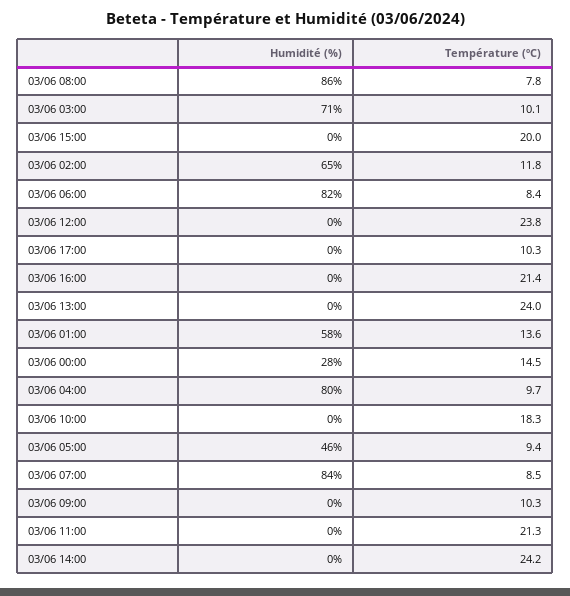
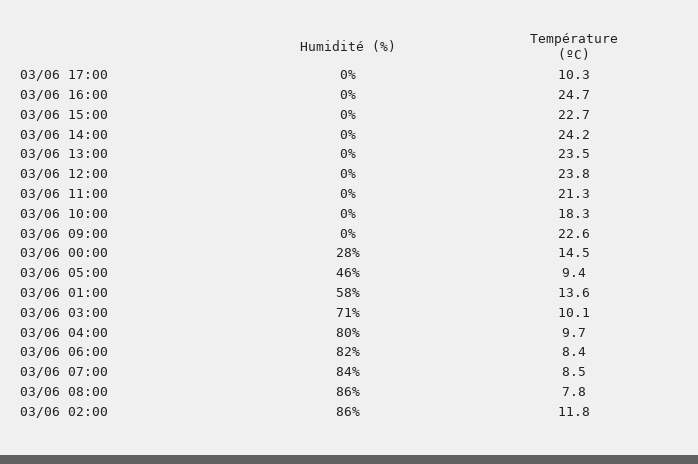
  {
    "Humidité (%)": {
      "03/06 08:00": 86,
      "03/06 03:00": 71,
      "03/06 15:00": 0,
-     "03/06 02:00": 65,
+     "03/06 02:00": 86,
      "03/06 06:00": 82,
      "03/06 12:00": 0,
      "03/06 17:00": 0,
      "03/06 16:00": 0,
      "03/06 13:00": 0,
      "03/06 01:00": 58,
      "03/06 00:00": 28,
      "03/06 04:00": 80,
      "03/06 10:00": 0,
      "03/06 05:00": 46,
      "03/06 07:00": 84,
      "03/06 09:00": 0,
      "03/06 11:00": 0,
      "03/06 14:00": 0
    },
    "Température (ºC)": {
      "03/06 08:00": 7.8,
      "03/06 03:00": 10.1,
-     "03/06 15:00": 20,
+     "03/06 15:00": 22.7,
      "03/06 02:00": 11.8,
      "03/06 06:00": 8.4,
      "03/06 12:00": 23.8,
      "03/06 17:00": 10.3,
-     "03/06 16:00": 21.4,
+     "03/06 16:00": 24.7,
-     "03/06 13:00": 24,
+     "03/06 13:00": 23.5,
      "03/06 01:00": 13.6,
      "03/06 00:00": 14.5,
      "03/06 04:00": 9.7,
      "03/06 10:00": 18.3,
      "03/06 05:00": 9.4,
      "03/06 07:00": 8.5,
-     "03/06 09:00": 10.3,
+     "03/06 09:00": 22.6,
      "03/06 11:00": 21.3,
      "03/06 14:00": 24.2
    }
  }

